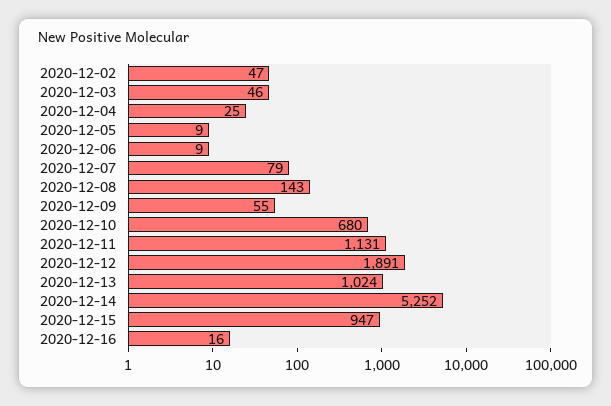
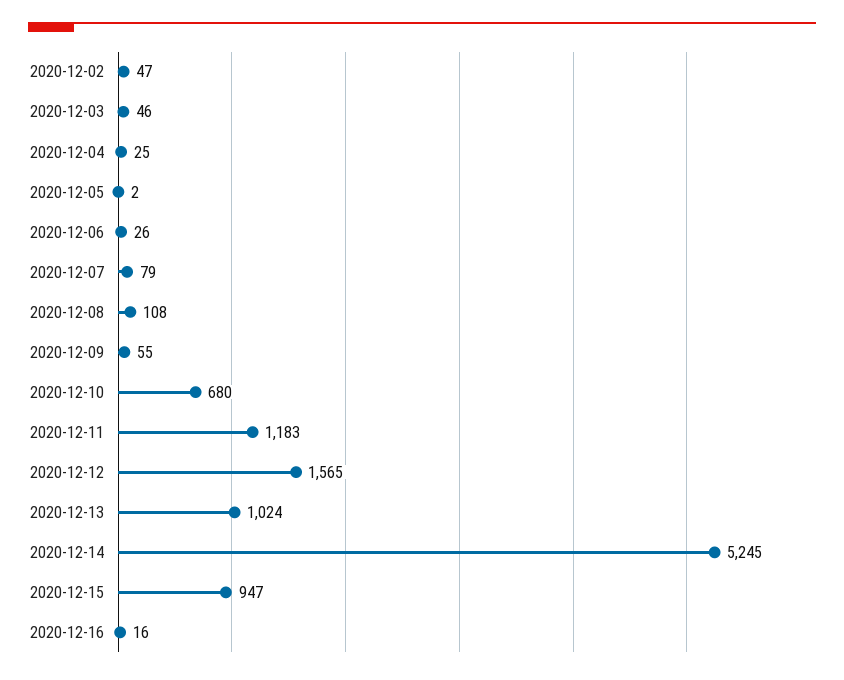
  {
    "2020-12-02": 47,
    "2020-12-03": 46,
    "2020-12-04": 25,
-   "2020-12-05": 9,
+   "2020-12-05": 2,
-   "2020-12-06": 9,
+   "2020-12-06": 26,
    "2020-12-07": 79,
-   "2020-12-08": 143,
+   "2020-12-08": 108,
    "2020-12-09": 55,
    "2020-12-10": 680,
-   "2020-12-11": 1131,
+   "2020-12-11": 1183,
-   "2020-12-12": 1891,
+   "2020-12-12": 1565,
    "2020-12-13": 1024,
-   "2020-12-14": 5252,
+   "2020-12-14": 5245,
    "2020-12-15": 947,
    "2020-12-16": 16
  }

